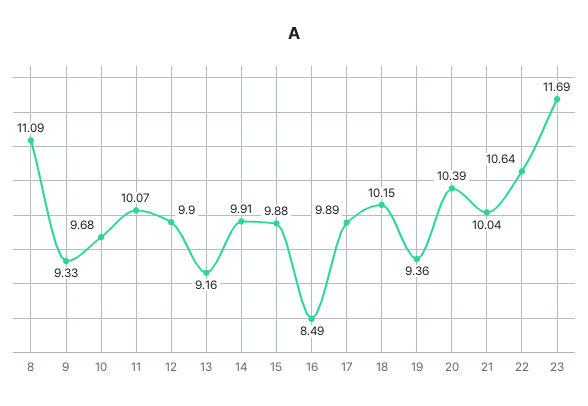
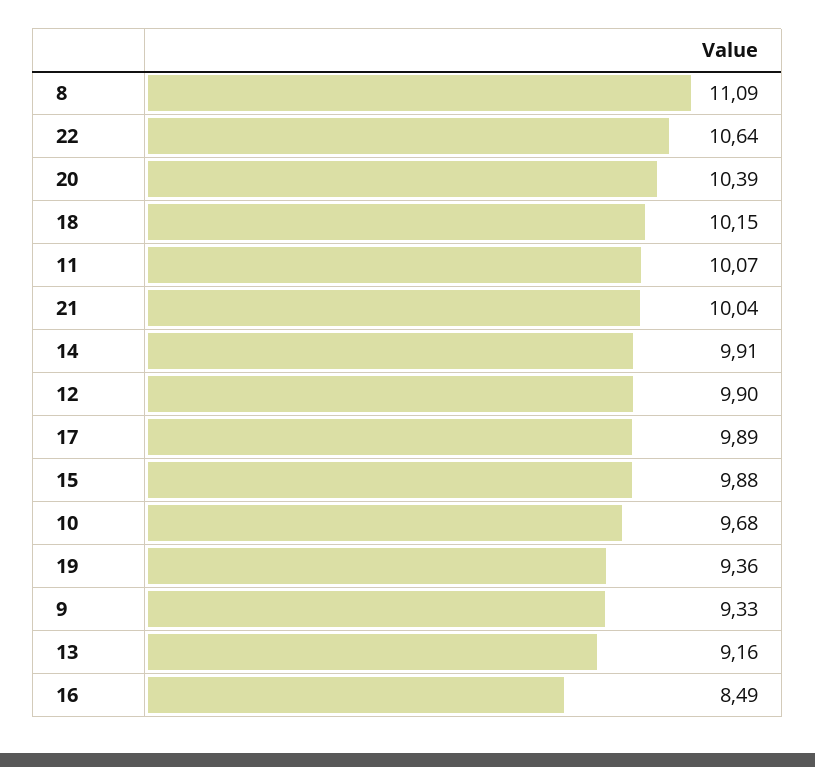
  {
    "8": 11.09,
    "9": 9.33,
    "10": 9.68,
    "11": 10.07,
    "12": 9.9,
    "13": 9.16,
    "14": 9.91,
    "15": 9.88,
    "16": 8.49,
    "17": 9.89,
    "18": 10.15,
    "19": 9.36,
    "20": 10.39,
    "21": 10.04,
-   "22": 10.64,
+   "22": 10.64
-   "23": 11.69
  }

